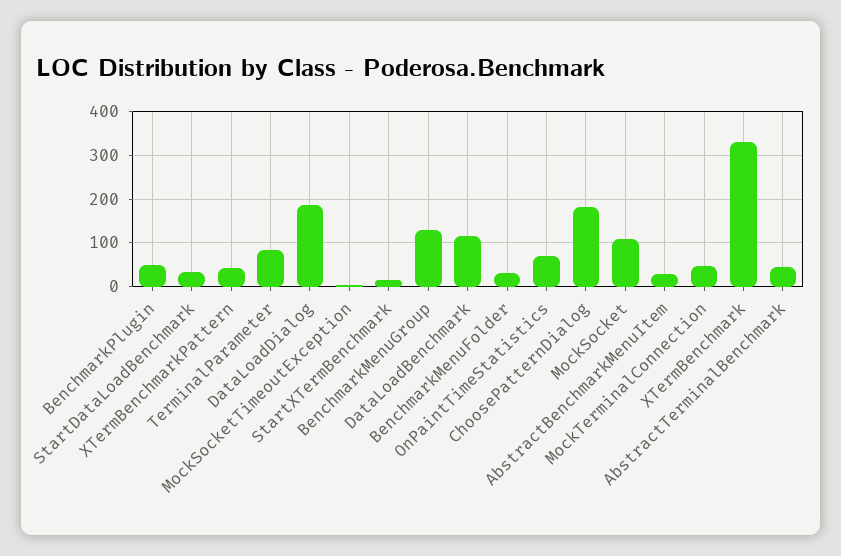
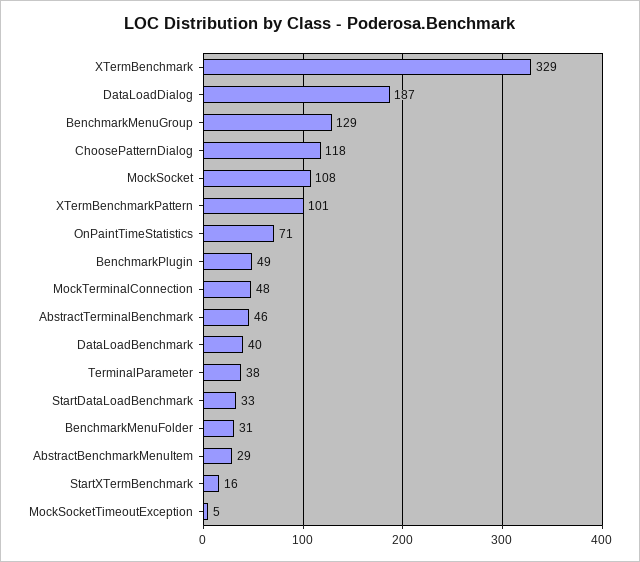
  {
    "BenchmarkPlugin": 49,
    "StartDataLoadBenchmark": 33,
-   "XTermBenchmarkPattern": 40,
+   "XTermBenchmarkPattern": 101,
-   "TerminalParameter": 80,
+   "TerminalParameter": 38,
    "DataLoadDialog": 187,
    "MockSocketTimeoutException": 5,
    "StartXTermBenchmark": 16,
    "BenchmarkMenuGroup": 129,
-   "DataLoadBenchmark": 120,
+   "DataLoadBenchmark": 40,
    "BenchmarkMenuFolder": 31,
    "OnPaintTimeStatistics": 71,
-   "ChoosePatternDialog": 180,
+   "ChoosePatternDialog": 118,
    "MockSocket": 108,
    "AbstractBenchmarkMenuItem": 29,
    "MockTerminalConnection": 48,
    "XTermBenchmark": 329,
    "AbstractTerminalBenchmark": 46
  }

